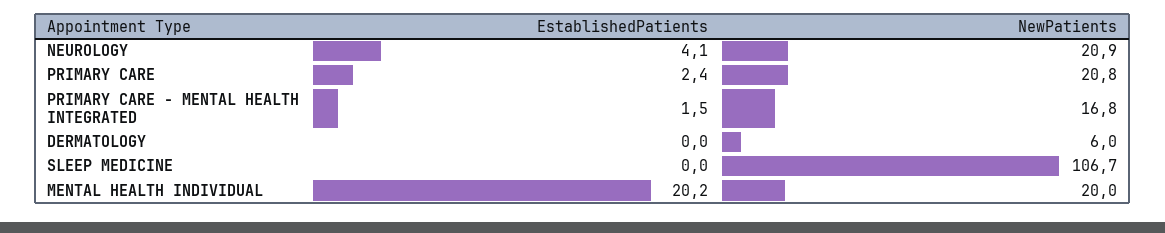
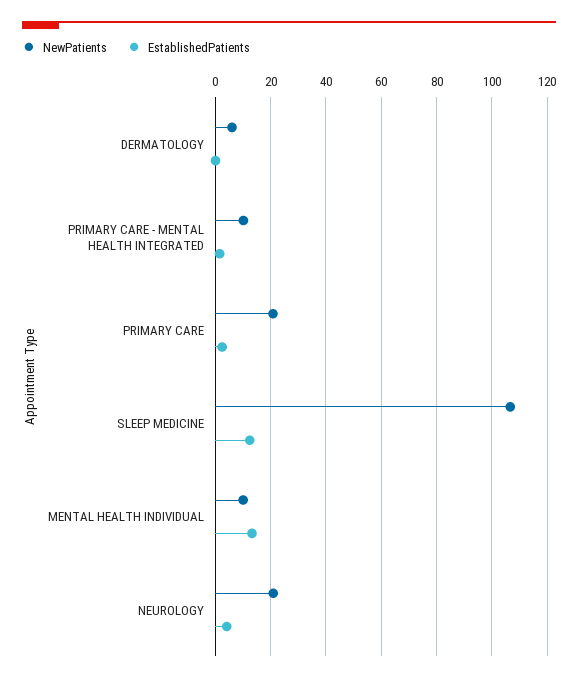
  {
    "EstablishedPatients": {
      "NEUROLOGY": 4.1,
      "PRIMARY CARE": 2.4,
      "PRIMARY CARE - MENTAL HEALTH INTEGRATED": 1.5,
      "DERMATOLOGY": 0,
-     "SLEEP MEDICINE": 0,
+     "SLEEP MEDICINE": 12.5,
-     "MENTAL HEALTH INDIVIDUAL": 20.2
+     "MENTAL HEALTH INDIVIDUAL": 12.5
    },
    "NewPatients": {
      "NEUROLOGY": 20.9,
      "PRIMARY CARE": 20.8,
-     "PRIMARY CARE - MENTAL HEALTH INTEGRATED": 16.8,
+     "PRIMARY CARE - MENTAL HEALTH INTEGRATED": 10,
      "DERMATOLOGY": 6,
      "SLEEP MEDICINE": 106.7,
-     "MENTAL HEALTH INDIVIDUAL": 20
+     "MENTAL HEALTH INDIVIDUAL": 10
    }
  }

